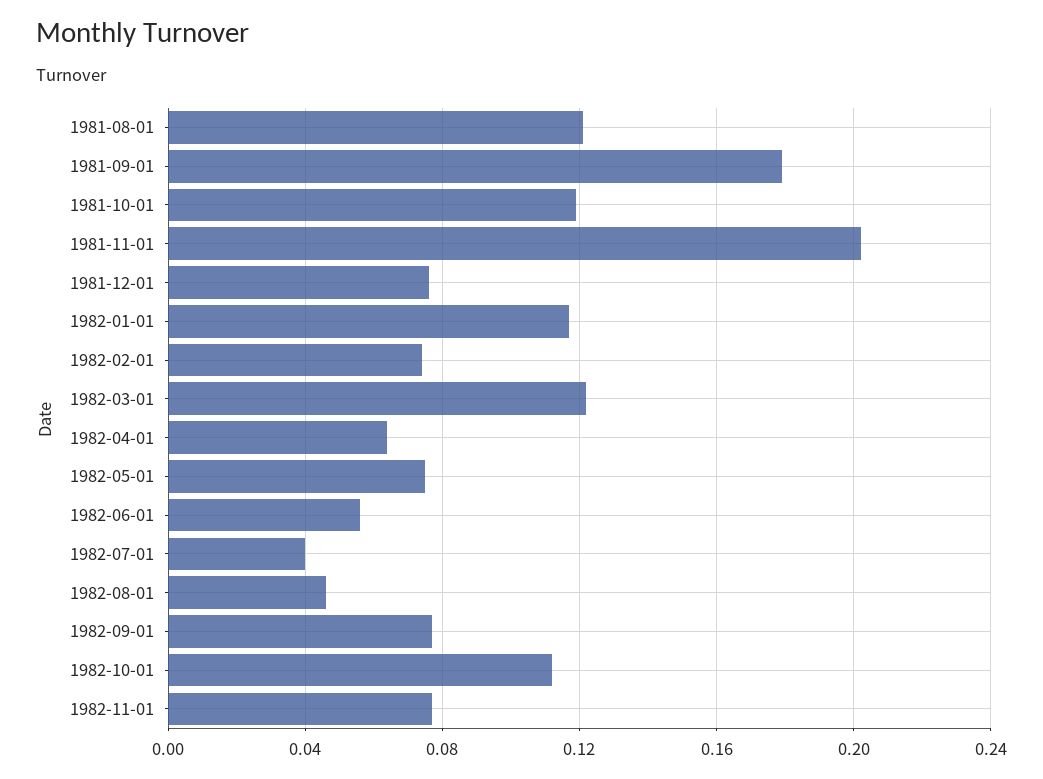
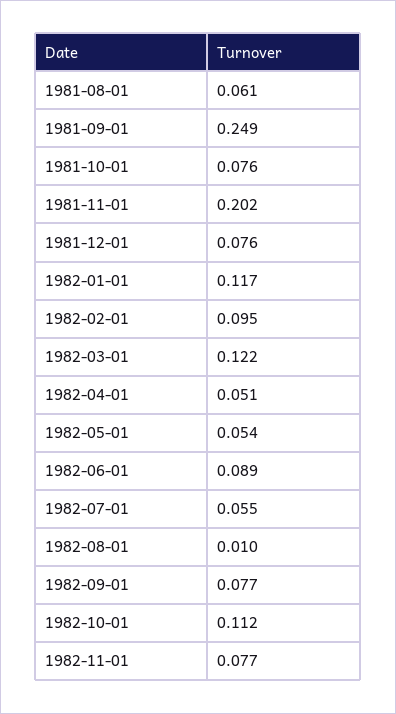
  {
-   "1981-08-01": 0.12,
+   "1981-08-01": 0.061,
-   "1981-09-01": 0.18,
+   "1981-09-01": 0.249,
-   "1981-10-01": 0.12,
+   "1981-10-01": 0.076,
    "1981-11-01": 0.202,
    "1981-12-01": 0.076,
    "1982-01-01": 0.117,
-   "1982-02-01": 0.075,
+   "1982-02-01": 0.095,
    "1982-03-01": 0.122,
-   "1982-04-01": 0.065,
+   "1982-04-01": 0.051,
-   "1982-05-01": 0.075,
+   "1982-05-01": 0.054,
-   "1982-06-01": 0.055,
+   "1982-06-01": 0.089,
-   "1982-07-01": 0.04,
+   "1982-07-01": 0.055,
-   "1982-08-01": 0.045,
+   "1982-08-01": 0.01,
    "1982-09-01": 0.077,
    "1982-10-01": 0.112,
    "1982-11-01": 0.077
  }

